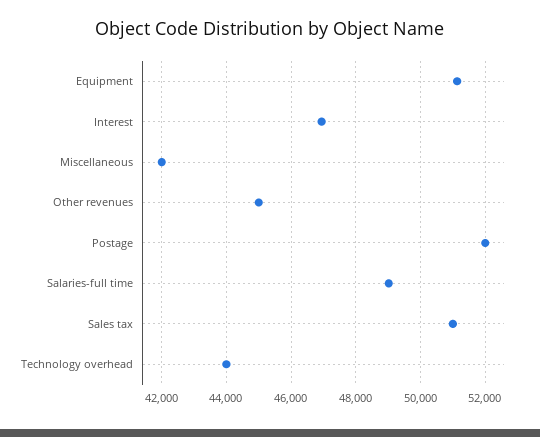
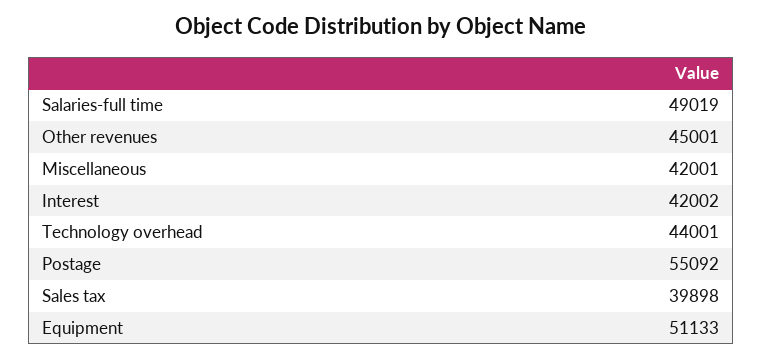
  {
    "Equipment": 51133,
-   "Interest": 47000,
+   "Interest": 42002,
    "Miscellaneous": 42001,
    "Other revenues": 45001,
-   "Postage": 52000,
+   "Postage": 55092,
    "Salaries-full time": 49019,
-   "Sales tax": 51000,
+   "Sales tax": 39898,
    "Technology overhead": 44001
  }

